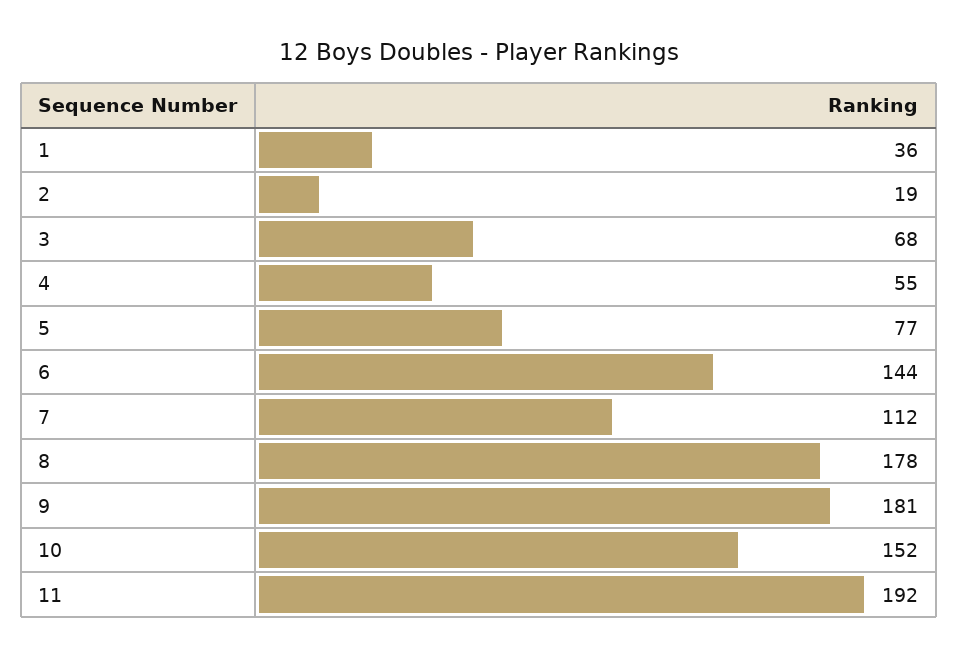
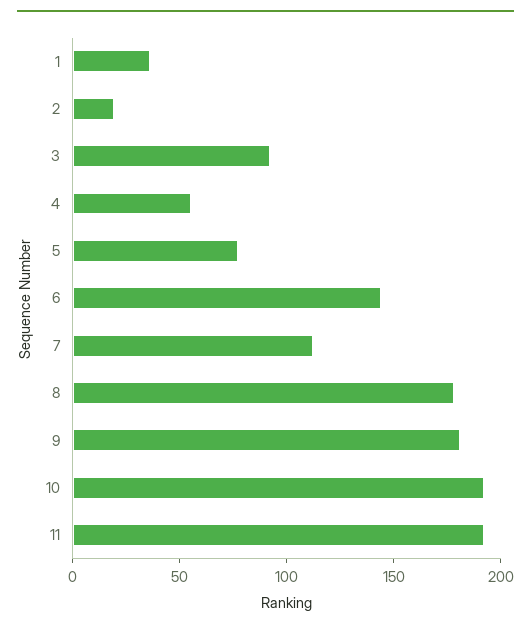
  {
    "1": 36,
    "2": 19,
-   "3": 68,
+   "3": 90,
    "4": 55,
    "5": 77,
    "6": 144,
    "7": 112,
    "8": 178,
    "9": 181,
-   "10": 152,
+   "10": 190,
    "11": 192
  }

